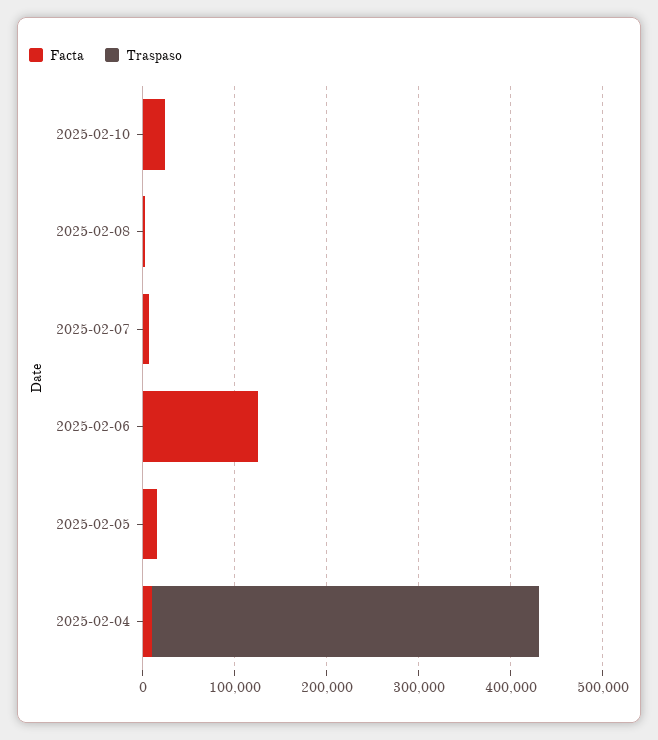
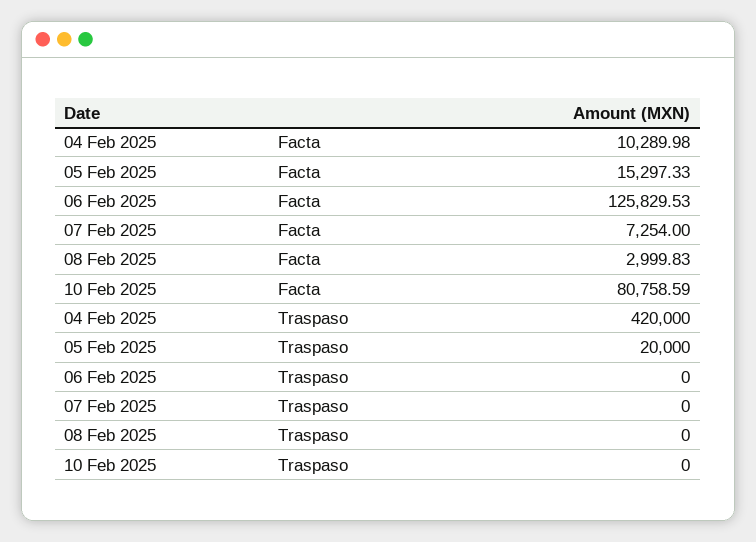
  {
    "Facta": {
-     "2025-02-10": 20000,
+     "2025-02-10": 80758.59,
      "2025-02-08": 2999.83,
      "2025-02-07": 7254,
      "2025-02-06": 125829.53,
      "2025-02-05": 15297.33,
      "2025-02-04": 10289.98
    },
    "Traspaso": {
      "2025-02-10": 0,
      "2025-02-08": 0,
      "2025-02-07": 0,
      "2025-02-06": 0,
-     "2025-02-05": 0,
+     "2025-02-05": 20000,
      "2025-02-04": 420000
    }
  }

